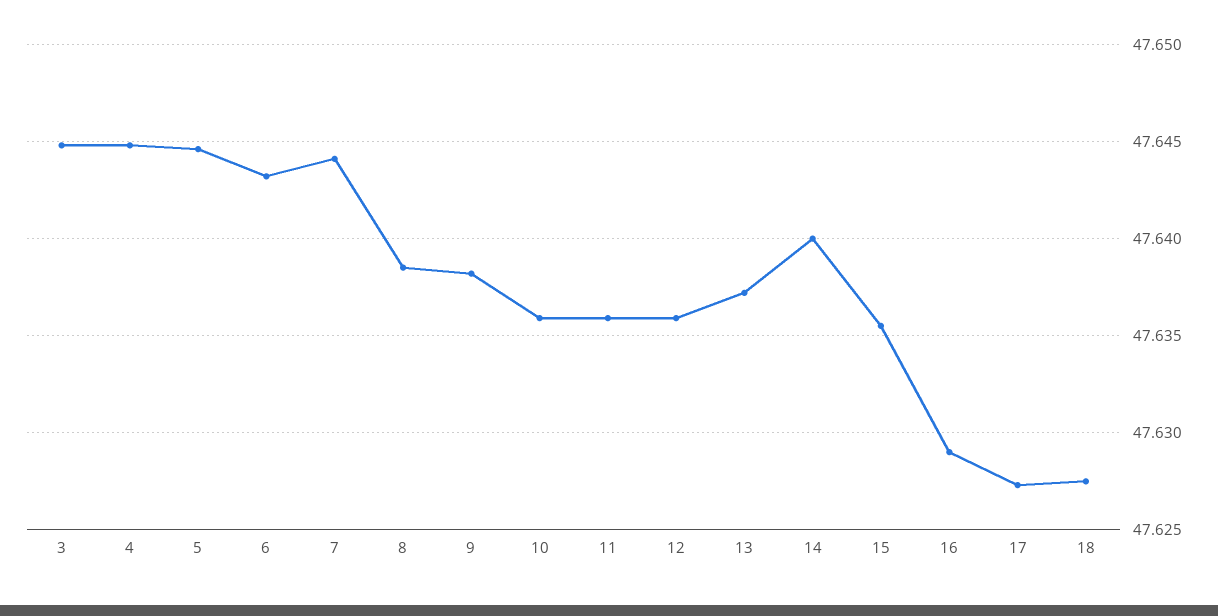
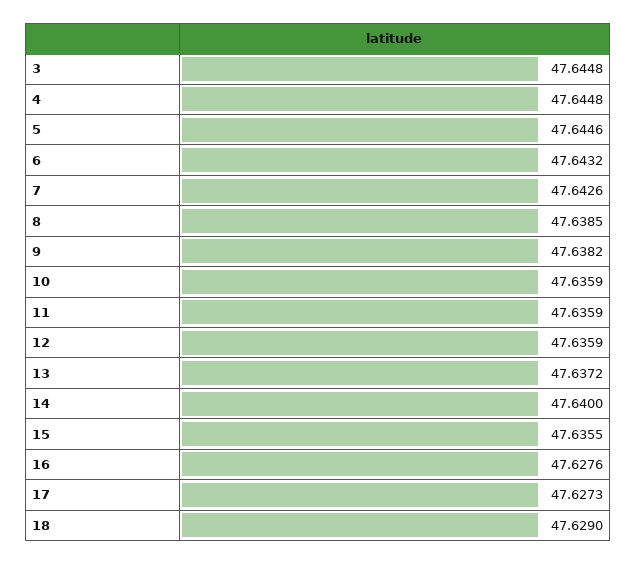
  {
    "3": 47.6448,
    "4": 47.6448,
    "5": 47.6446,
    "6": 47.6432,
-   "7": 47.644,
+   "7": 47.6426,
    "8": 47.6385,
    "9": 47.6382,
    "10": 47.6359,
    "11": 47.6359,
    "12": 47.6359,
    "13": 47.6372,
    "14": 47.64,
    "15": 47.6355,
-   "16": 47.629,
+   "16": 47.6276,
    "17": 47.6273,
-   "18": 47.6275
+   "18": 47.629
  }

